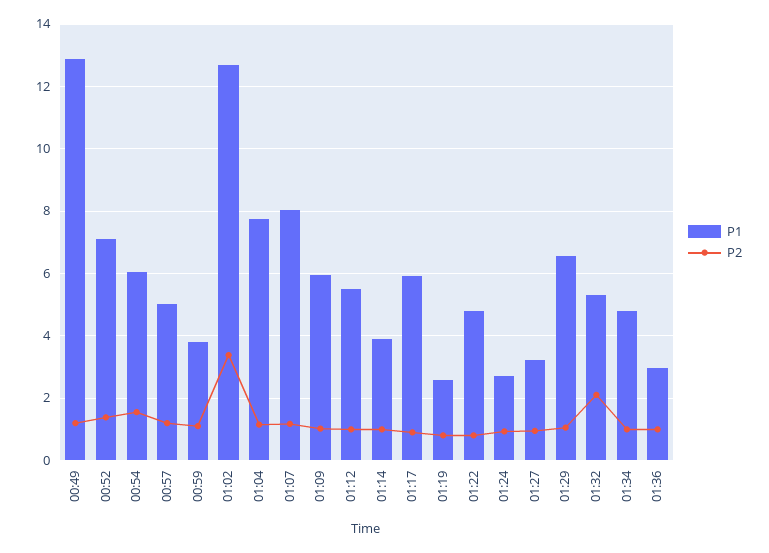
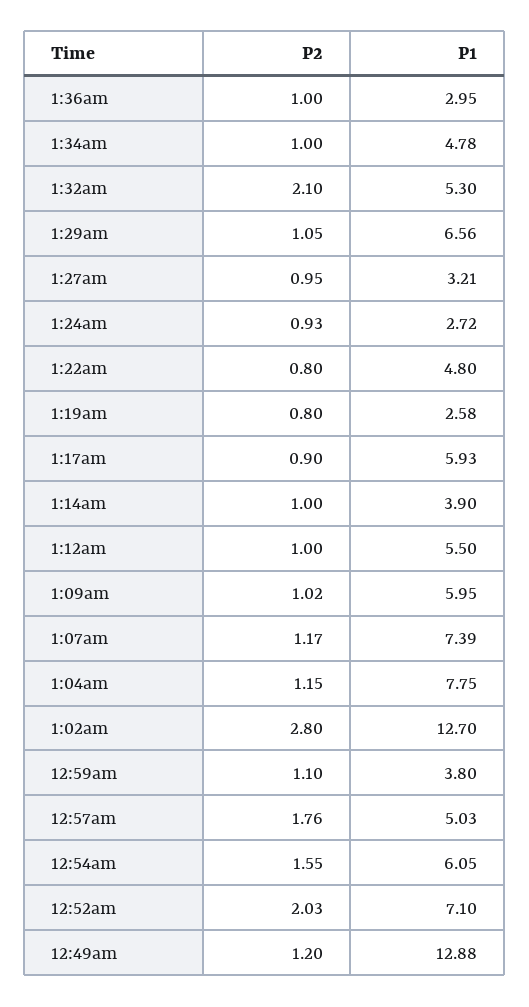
  {
    "P1": {
      "00:49": 12.88,
      "00:52": 7.1,
      "00:54": 6.05,
      "00:57": 5.03,
      "00:59": 3.8,
      "01:02": 12.7,
      "01:04": 7.75,
-     "01:07": 8,
+     "01:07": 7.39,
      "01:09": 5.95,
      "01:12": 5.5,
      "01:14": 3.9,
      "01:17": 5.93,
      "01:19": 2.58,
      "01:22": 4.8,
      "01:24": 2.72,
      "01:27": 3.21,
      "01:29": 6.56,
      "01:32": 5.3,
      "01:34": 4.78,
      "01:36": 2.95
    },
    "P2": {
      "00:49": 1.2,
-     "00:52": 1.4,
+     "00:52": 2.03,
      "00:54": 1.55,
-     "00:57": 1.2,
+     "00:57": 1.76,
      "00:59": 1.1,
-     "01:02": 3.4,
+     "01:02": 2.8,
      "01:04": 1.15,
      "01:07": 1.17,
      "01:09": 1.02,
      "01:12": 1,
      "01:14": 1,
      "01:17": 0.9,
      "01:19": 0.8,
      "01:22": 0.8,
      "01:24": 0.93,
      "01:27": 0.95,
      "01:29": 1.05,
      "01:32": 2.1,
      "01:34": 1,
      "01:36": 1
    }
  }

